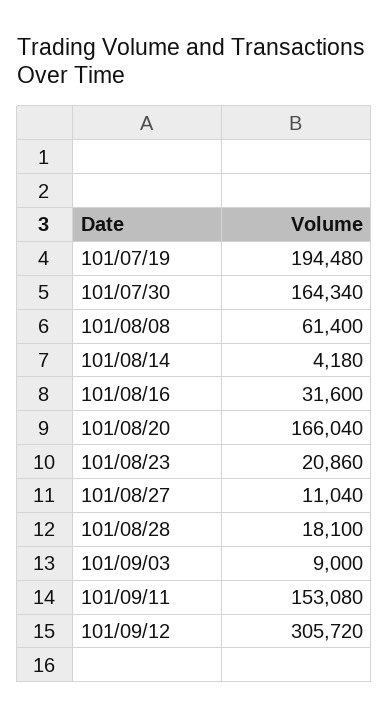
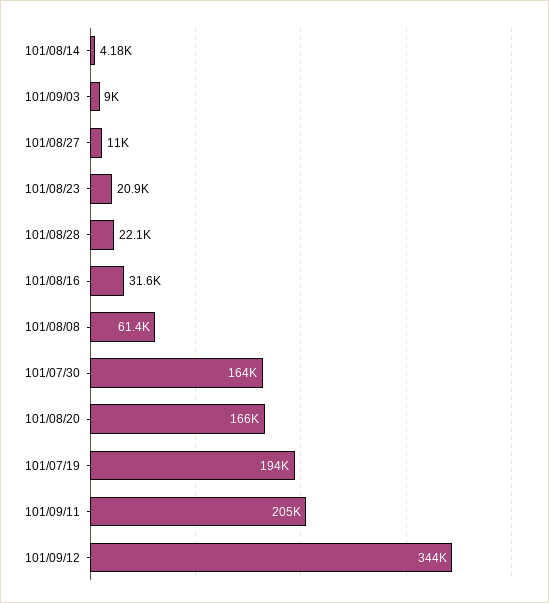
  {
    "101/07/19": 194480,
    "101/07/30": 164340,
    "101/08/08": 61400,
    "101/08/14": 4180,
    "101/08/16": 31600,
    "101/08/20": 166040,
    "101/08/23": 20860,
    "101/08/27": 11040,
-   "101/08/28": 18100,
+   "101/08/28": 22100,
    "101/09/03": 9000,
-   "101/09/11": 153080,
+   "101/09/11": 205000,
-   "101/09/12": 305720
+   "101/09/12": 344000
  }

